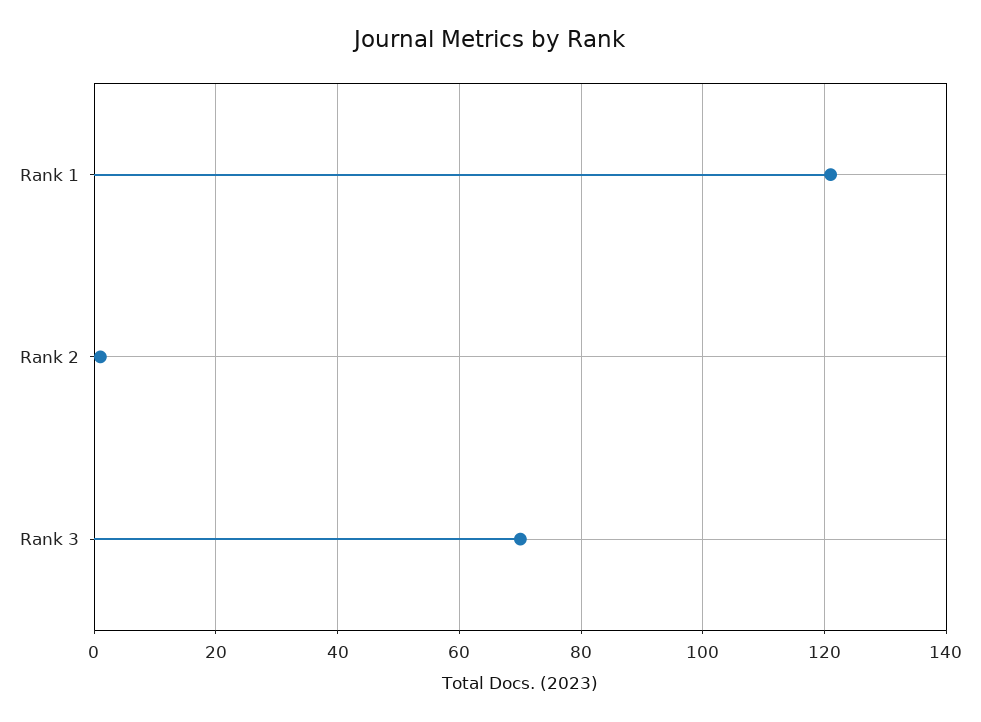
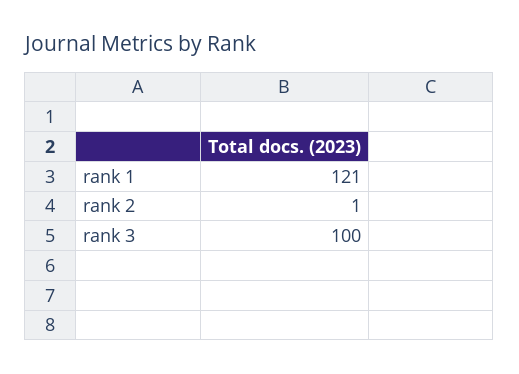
  {
    "Rank 1": 121,
    "Rank 2": 1,
-   "Rank 3": 70
+   "Rank 3": 100
  }

